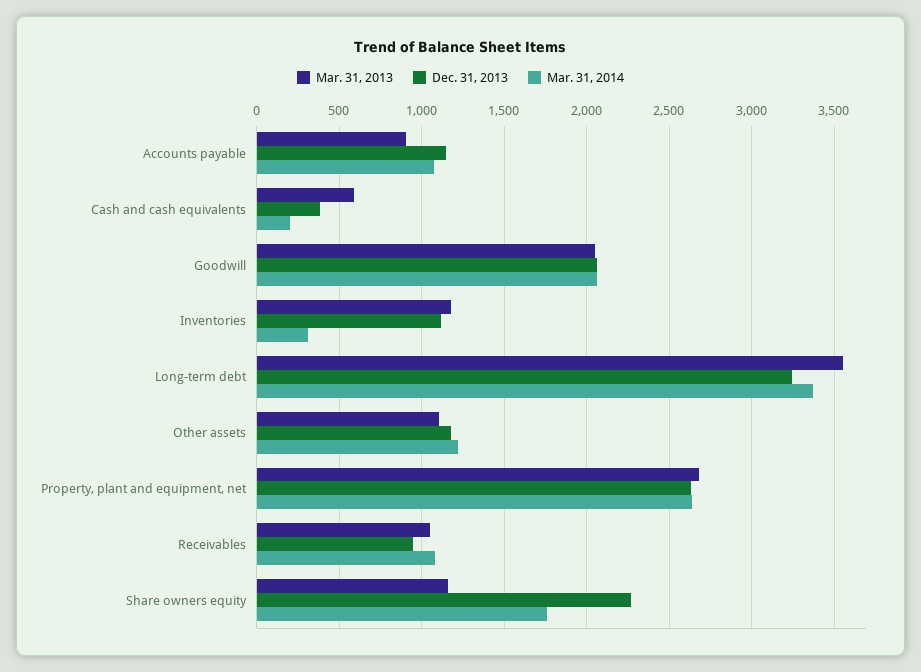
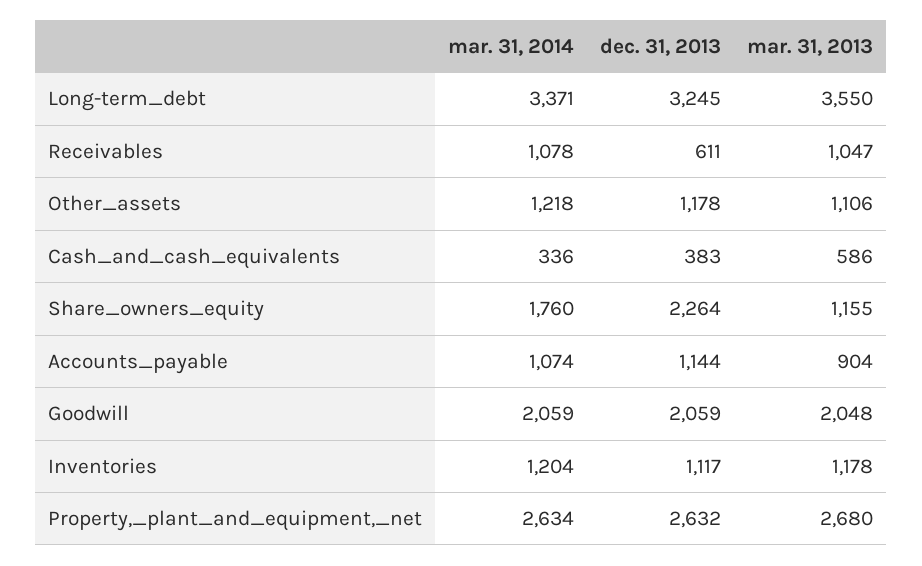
  {
    "Mar. 31, 2013": {
      "Accounts payable": 904,
      "Cash and cash equivalents": 586,
      "Goodwill": 2048,
      "Inventories": 1178,
      "Long-term debt": 3550,
      "Other assets": 1106,
      "Property, plant and equipment, net": 2680,
      "Receivables": 1047,
      "Share owners equity": 1155
    },
    "Dec. 31, 2013": {
      "Accounts payable": 1144,
      "Cash and cash equivalents": 383,
      "Goodwill": 2059,
      "Inventories": 1117,
      "Long-term debt": 3245,
      "Other assets": 1178,
      "Property, plant and equipment, net": 2632,
-     "Receivables": 950,
+     "Receivables": 611,
      "Share owners equity": 2264
    },
    "Mar. 31, 2014": {
      "Accounts payable": 1074,
-     "Cash and cash equivalents": 200,
+     "Cash and cash equivalents": 336,
      "Goodwill": 2059,
-     "Inventories": 300,
+     "Inventories": 1204,
      "Long-term debt": 3371,
      "Other assets": 1218,
      "Property, plant and equipment, net": 2634,
      "Receivables": 1078,
      "Share owners equity": 1760
    }
  }

